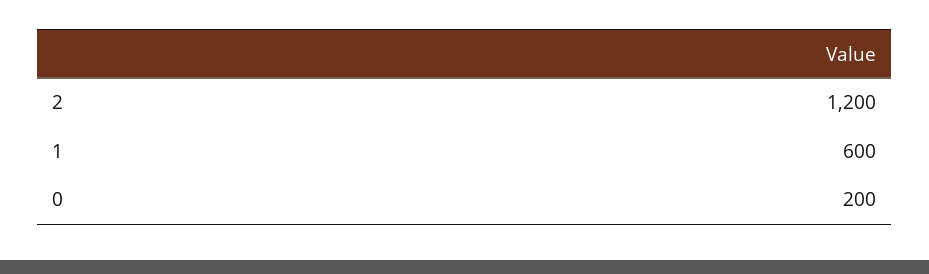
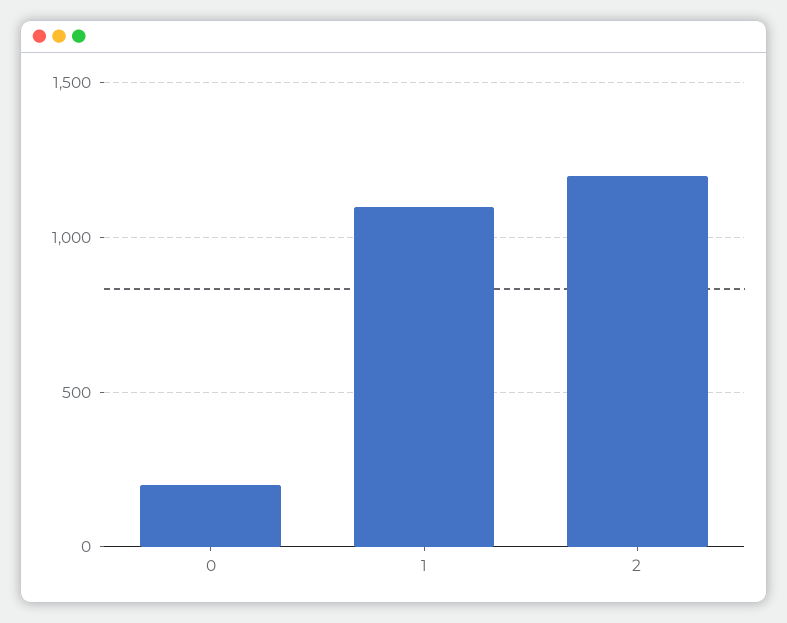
  {
    "2": 1200,
-   "1": 600,
+   "1": 1100,
    "0": 200
  }

